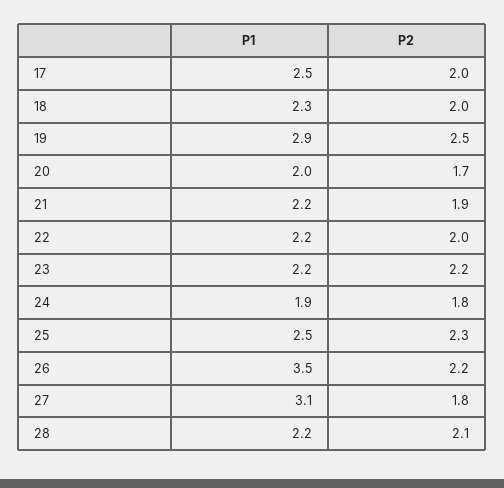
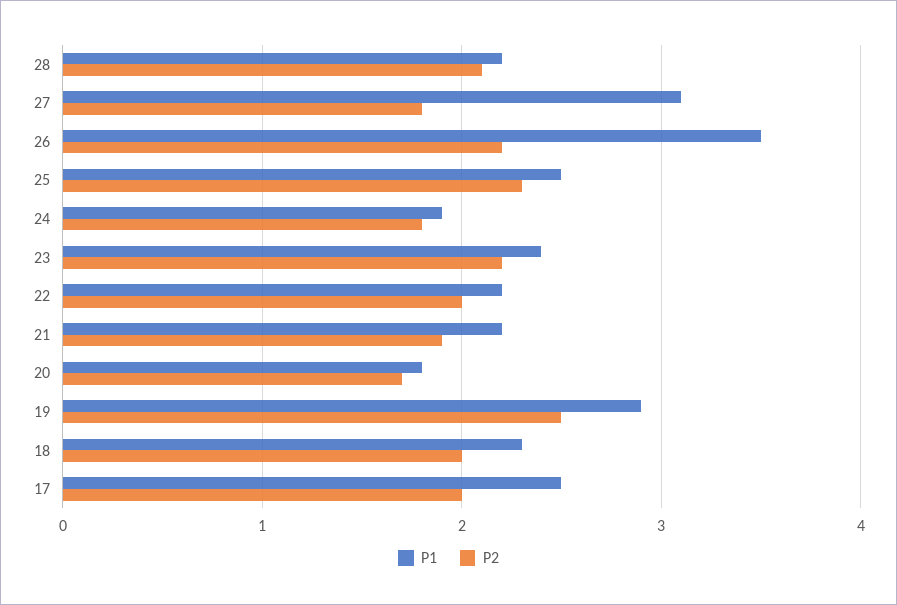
  {
    "P1": {
      "17": 2.5,
      "18": 2.3,
      "19": 2.9,
-     "20": 2,
+     "20": 1.8,
      "21": 2.2,
      "22": 2.2,
-     "23": 2.2,
+     "23": 2.4,
      "24": 1.9,
      "25": 2.5,
      "26": 3.5,
      "27": 3.1,
      "28": 2.2
    },
    "P2": {
      "17": 2,
      "18": 2,
      "19": 2.5,
      "20": 1.7,
      "21": 1.9,
      "22": 2,
      "23": 2.2,
      "24": 1.8,
      "25": 2.3,
      "26": 2.2,
      "27": 1.8,
      "28": 2.1
    }
  }

